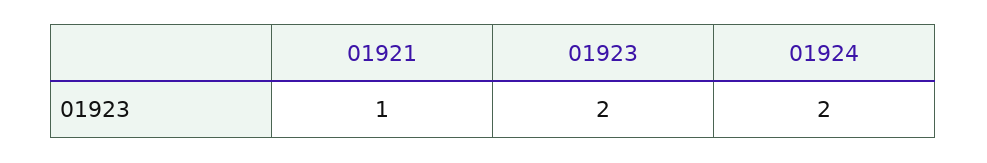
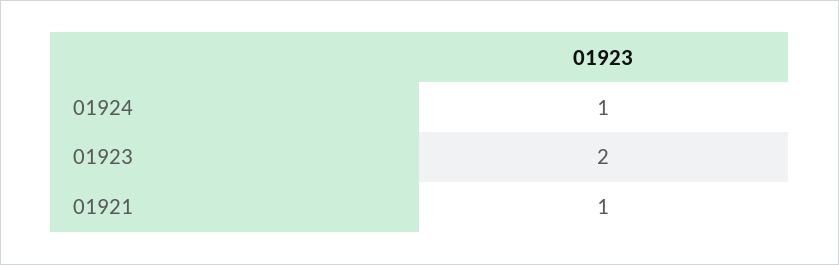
  {
    "01921": 1,
    "01923": 2,
-   "01924": 2
+   "01924": 1
  }

